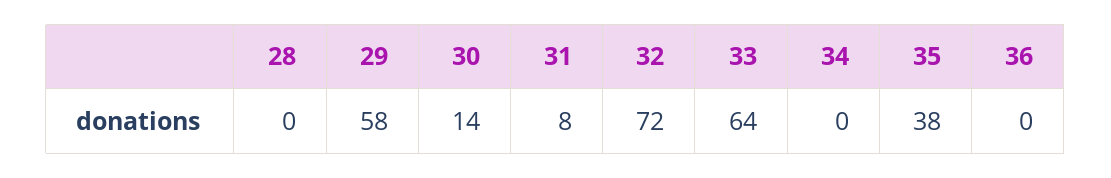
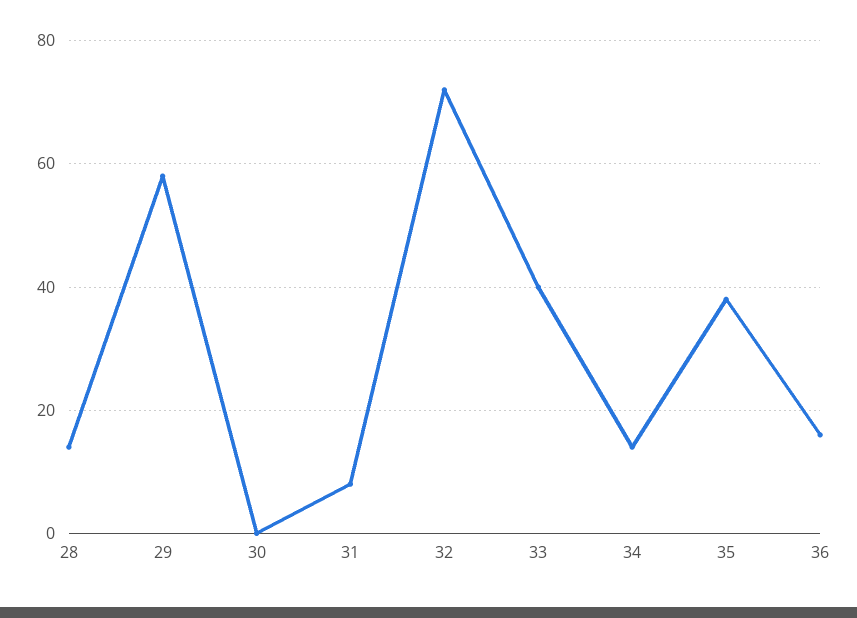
  {
-   "28": 0,
+   "28": 15,
    "29": 58,
-   "30": 14,
+   "30": 0,
    "31": 8,
    "32": 72,
-   "33": 64,
+   "33": 40,
-   "34": 0,
+   "34": 15,
    "35": 38,
-   "36": 0
+   "36": 15
  }

